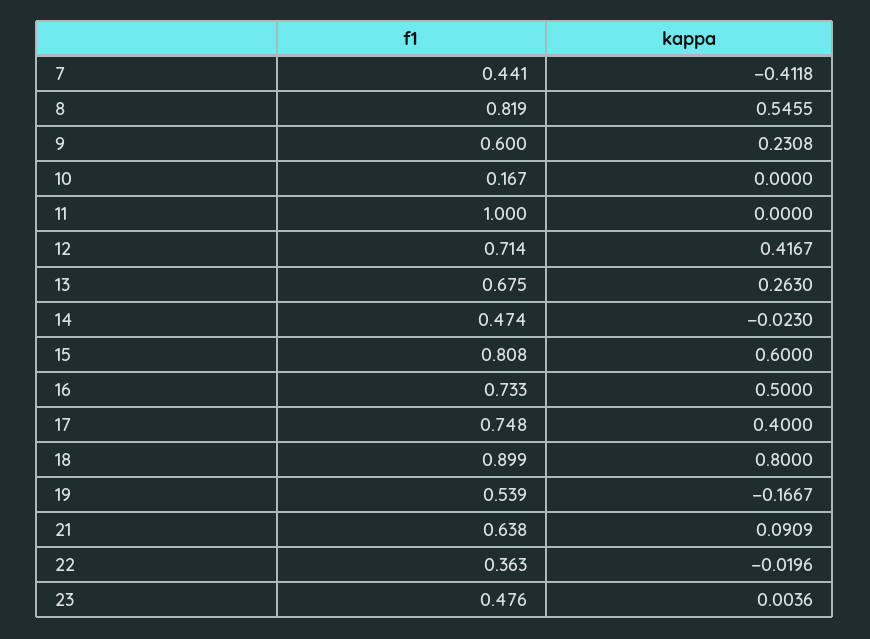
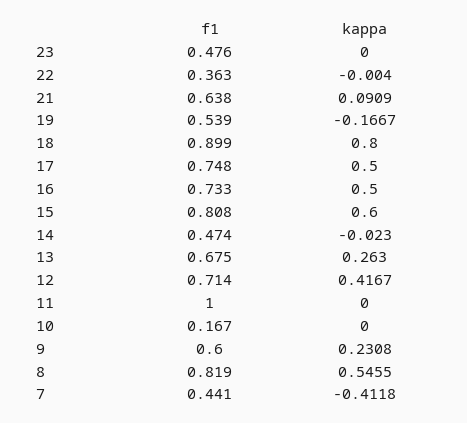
  {
    "f1": {
      "7": 0.441,
      "8": 0.819,
      "9": 0.6,
      "10": 0.167,
      "11": 1,
      "12": 0.714,
      "13": 0.675,
      "14": 0.474,
      "15": 0.808,
      "16": 0.733,
      "17": 0.748,
      "18": 0.899,
      "19": 0.539,
      "21": 0.638,
      "22": 0.363,
      "23": 0.476
    },
    "kappa": {
      "7": -0.4118,
      "8": 0.5455,
      "9": 0.2308,
      "10": 0,
      "11": 0,
      "12": 0.4167,
      "13": 0.263,
      "14": -0.023,
      "15": 0.6,
      "16": 0.5,
-     "17": 0.4,
+     "17": 0.5,
      "18": 0.8,
      "19": -0.1667,
      "21": 0.0909,
-     "22": -0.0196,
+     "22": -0.004,
-     "23": 0.0036
+     "23": 0
    }
  }

